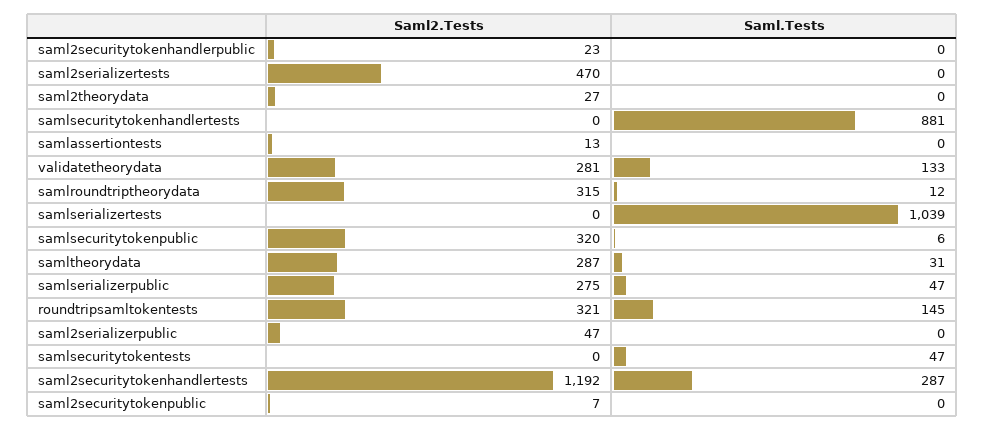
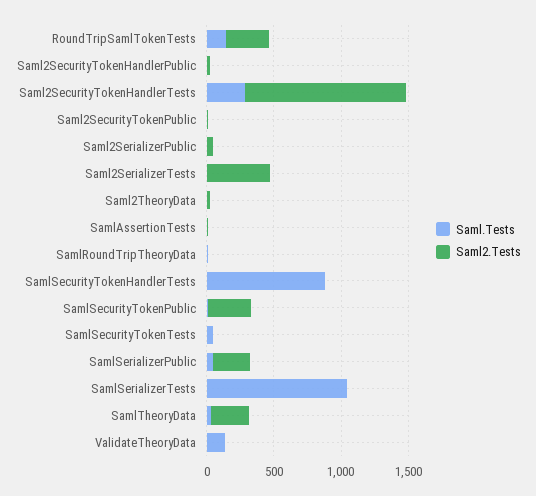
  {
    "Saml2.Tests": {
      "saml2securitytokenhandlerpublic": 23,
      "saml2serializertests": 470,
      "saml2theorydata": 27,
      "samlsecuritytokenhandlertests": 0,
      "samlassertiontests": 13,
-     "validatetheorydata": 281,
+     "validatetheorydata": 0,
-     "samlroundtriptheorydata": 315,
+     "samlroundtriptheorydata": 0,
      "samlserializertests": 0,
      "samlsecuritytokenpublic": 320,
      "samltheorydata": 287,
      "samlserializerpublic": 275,
      "roundtripsamltokentests": 321,
      "saml2serializerpublic": 47,
      "samlsecuritytokentests": 0,
      "saml2securitytokenhandlertests": 1192,
      "saml2securitytokenpublic": 7
    },
    "Saml.Tests": {
      "saml2securitytokenhandlerpublic": 0,
      "saml2serializertests": 0,
      "saml2theorydata": 0,
      "samlsecuritytokenhandlertests": 881,
      "samlassertiontests": 0,
      "validatetheorydata": 133,
      "samlroundtriptheorydata": 12,
      "samlserializertests": 1039,
      "samlsecuritytokenpublic": 6,
      "samltheorydata": 31,
      "samlserializerpublic": 47,
      "roundtripsamltokentests": 145,
      "saml2serializerpublic": 0,
      "samlsecuritytokentests": 47,
      "saml2securitytokenhandlertests": 287,
      "saml2securitytokenpublic": 0
    }
  }

